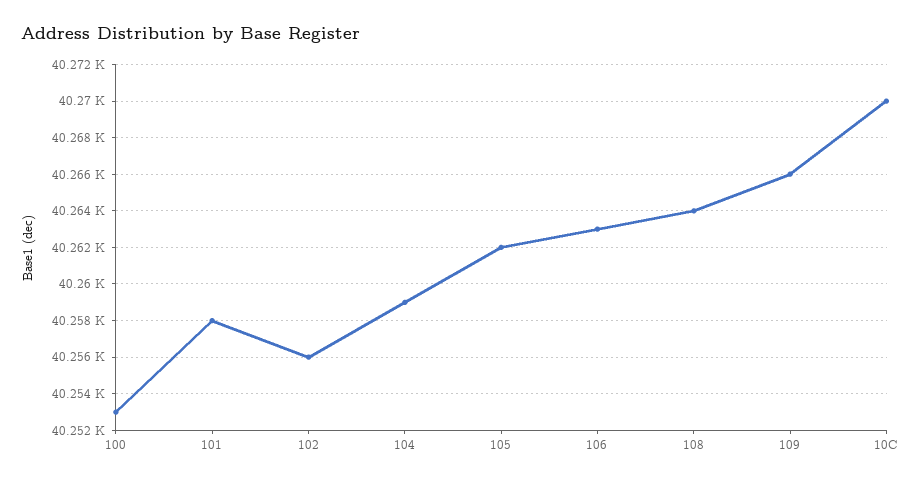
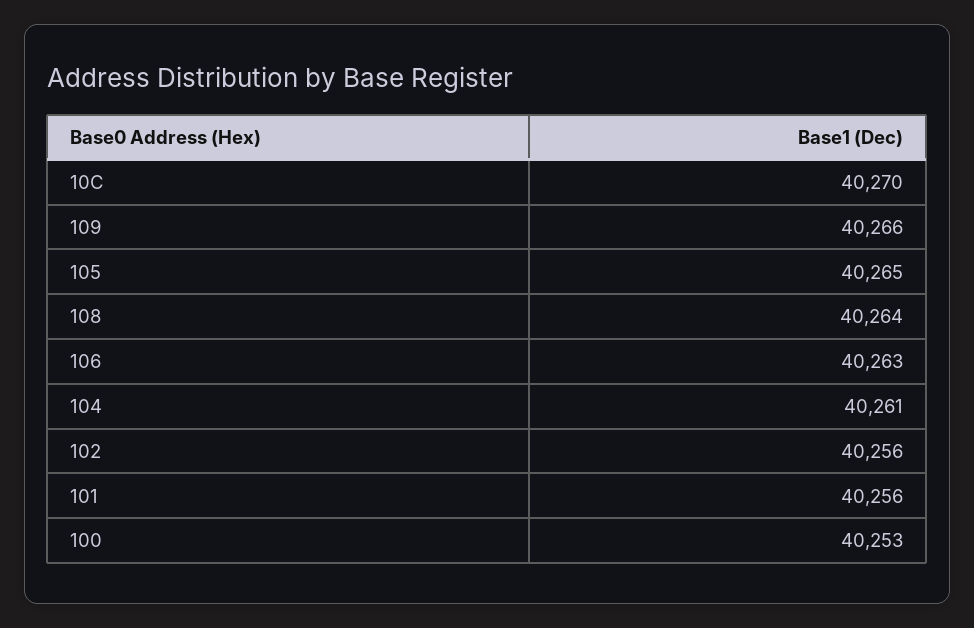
  {
    "100": 40253,
-   "101": 40258,
+   "101": 40256,
    "102": 40256,
-   "104": 40259,
+   "104": 40261,
-   "105": 40262,
+   "105": 40265,
    "106": 40263,
    "108": 40264,
    "109": 40266,
    "10C": 40270
  }

